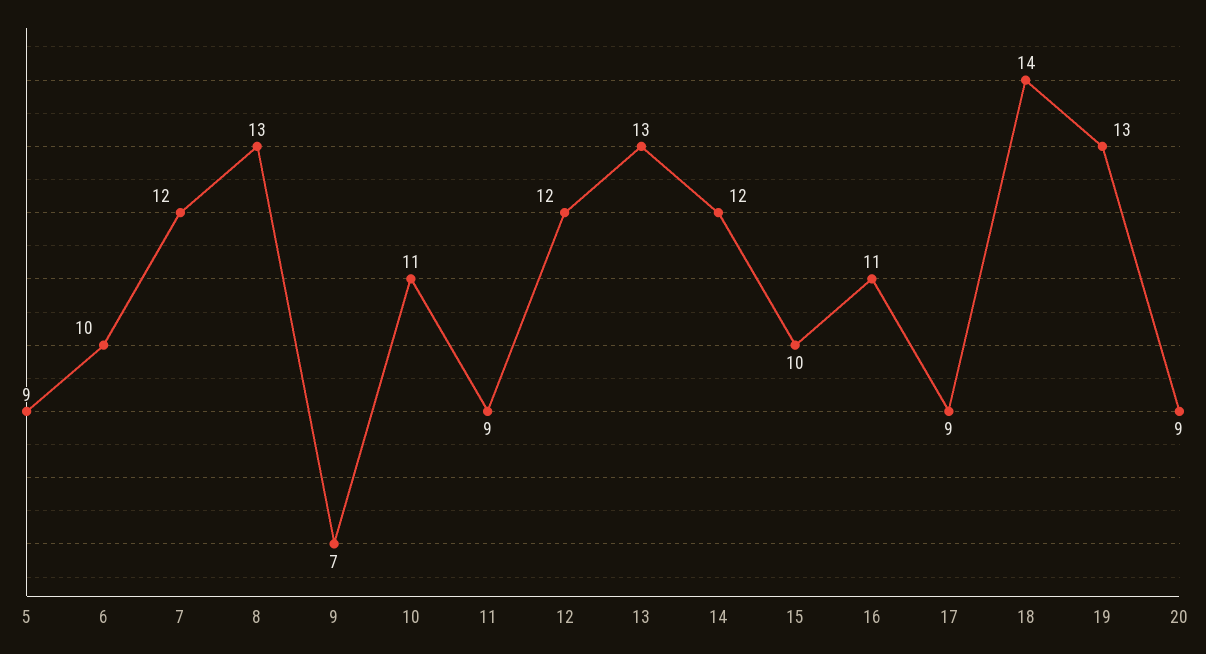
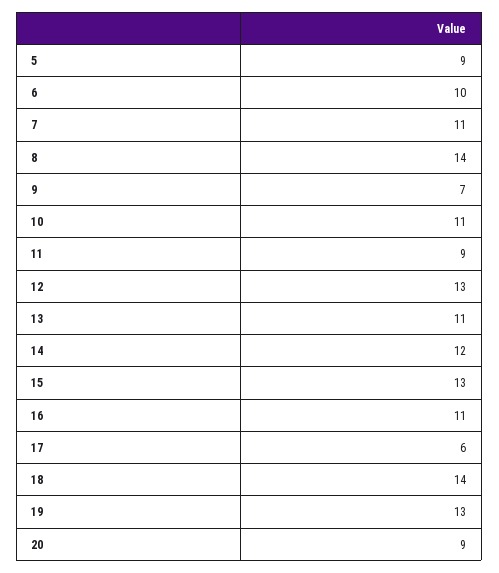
  {
    "5": 9,
    "6": 10,
-   "7": 12,
+   "7": 11,
-   "8": 13,
+   "8": 14,
    "9": 7,
    "10": 11,
    "11": 9,
-   "12": 12,
+   "12": 13,
-   "13": 13,
+   "13": 11,
    "14": 12,
-   "15": 10,
+   "15": 13,
    "16": 11,
-   "17": 9,
+   "17": 6,
    "18": 14,
    "19": 13,
    "20": 9
  }

